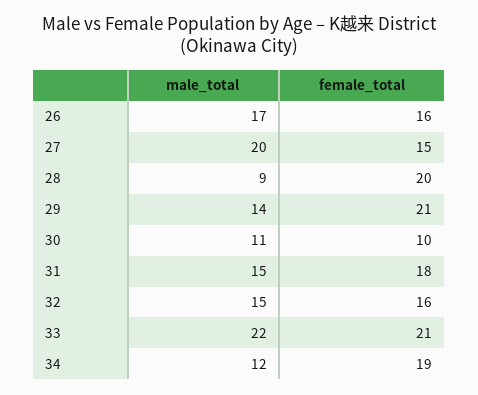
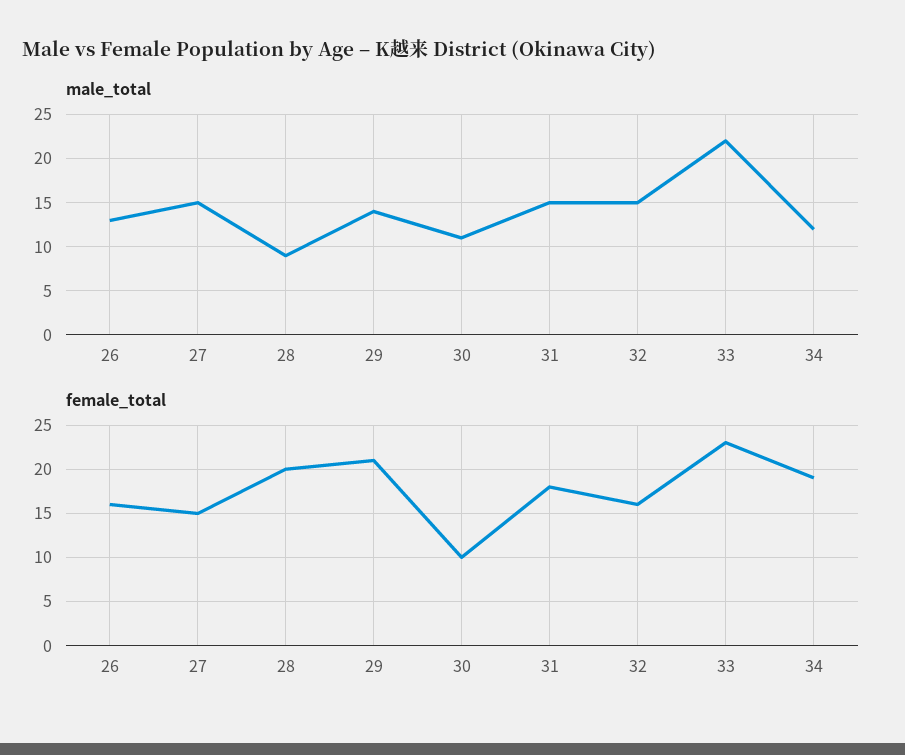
  {
    "male_total": {
-     "26": 17,
+     "26": 13,
-     "27": 20,
+     "27": 15,
      "28": 9,
      "29": 14,
      "30": 11,
      "31": 15,
      "32": 15,
      "33": 22,
      "34": 12
    },
    "female_total": {
      "26": 16,
      "27": 15,
      "28": 20,
      "29": 21,
      "30": 10,
      "31": 18,
      "32": 16,
-     "33": 21,
+     "33": 23,
      "34": 19
    }
  }

